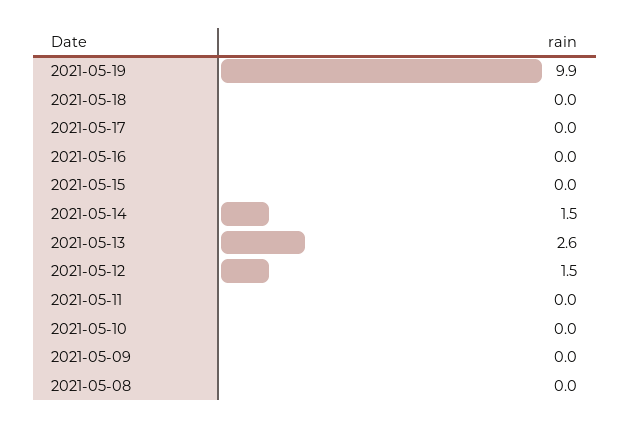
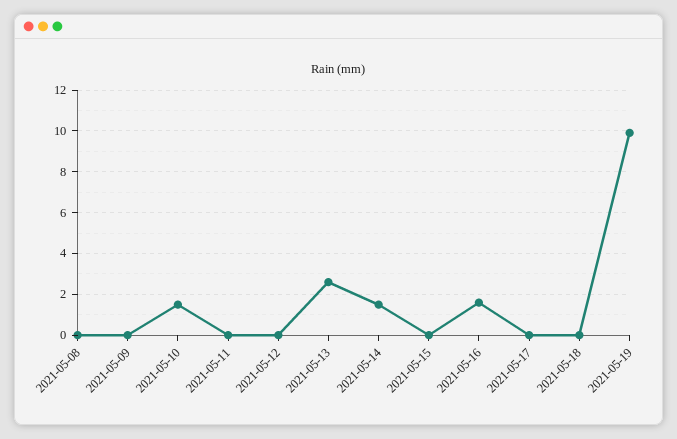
  {
    "2021-05-19": 9.9,
    "2021-05-18": 0,
    "2021-05-17": 0,
-   "2021-05-16": 0,
+   "2021-05-16": 1.5,
    "2021-05-15": 0,
    "2021-05-14": 1.5,
    "2021-05-13": 2.6,
-   "2021-05-12": 1.5,
+   "2021-05-12": 0,
    "2021-05-11": 0,
-   "2021-05-10": 0,
+   "2021-05-10": 1.5,
    "2021-05-09": 0,
    "2021-05-08": 0
  }

